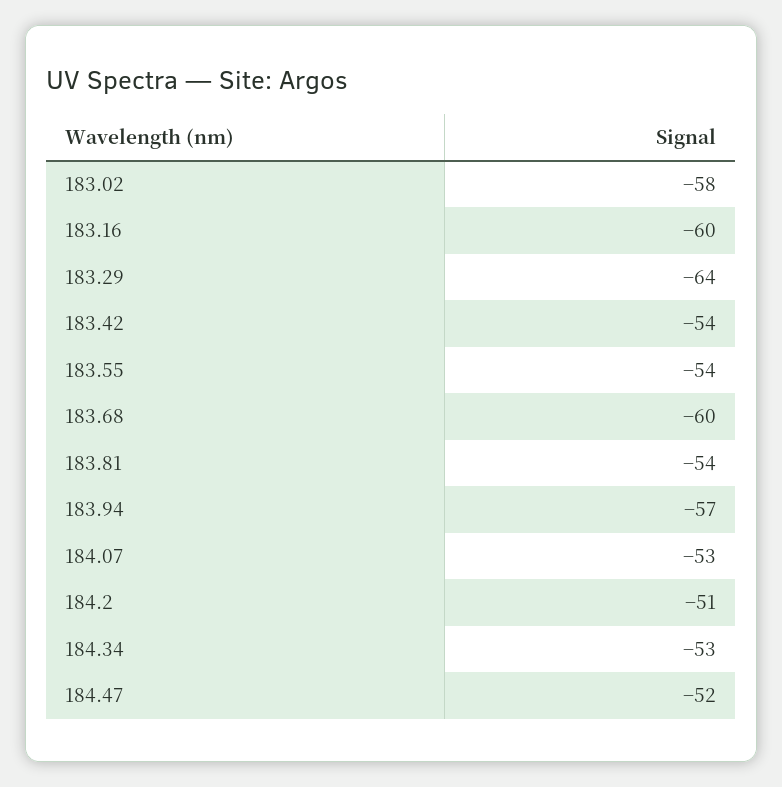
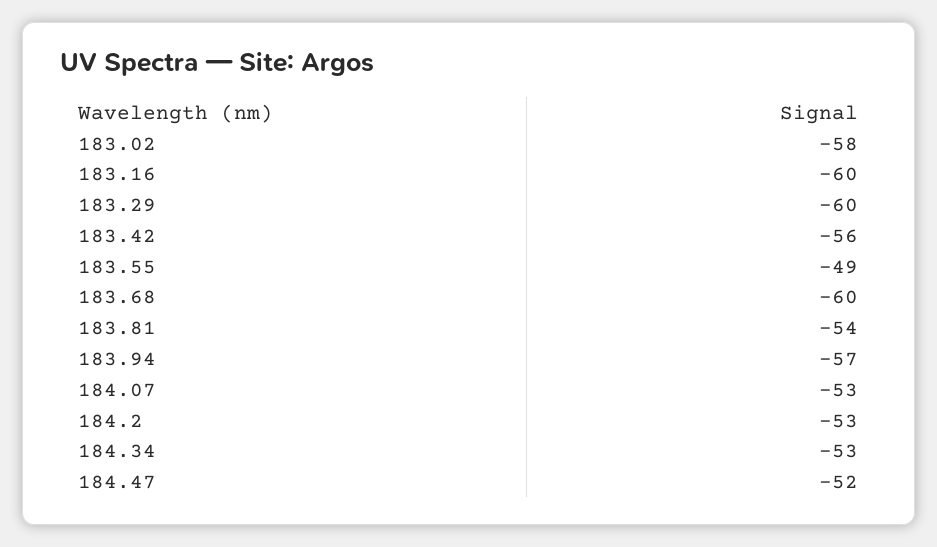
  {
    "183.02": -58,
    "183.16": -60,
-   "183.29": -64,
+   "183.29": -60,
-   "183.42": -54,
+   "183.42": -56,
-   "183.55": -54,
+   "183.55": -49,
    "183.68": -60,
    "183.81": -54,
    "183.94": -57,
    "184.07": -53,
-   "184.2": -51,
+   "184.2": -53,
    "184.34": -53,
    "184.47": -52
  }

